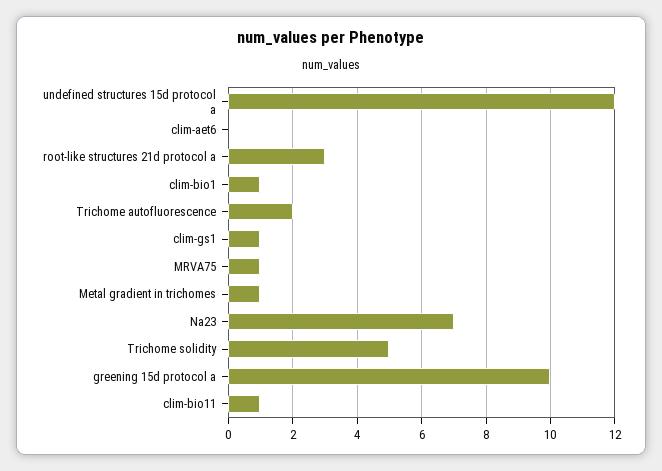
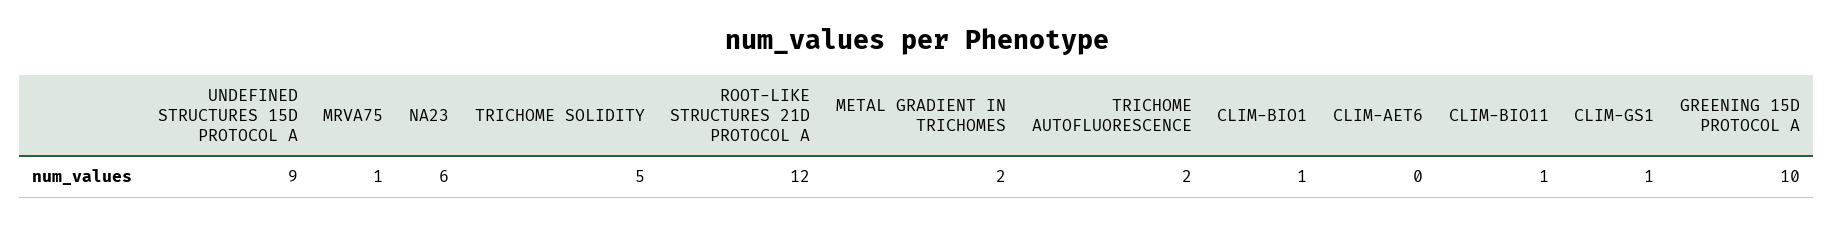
  {
-   "undefined structures 15d protocol a": 12,
+   "undefined structures 15d protocol a": 9,
    "clim-aet6": 0,
-   "root-like structures 21d protocol a": 3,
+   "root-like structures 21d protocol a": 12,
    "clim-bio1": 1,
    "Trichome autofluorescence": 2,
    "clim-gs1": 1,
    "MRVA75": 1,
-   "Metal gradient in trichomes": 1,
+   "Metal gradient in trichomes": 2,
-   "Na23": 7,
+   "Na23": 6,
    "Trichome solidity": 5,
    "greening 15d protocol a": 10,
    "clim-bio11": 1
  }

